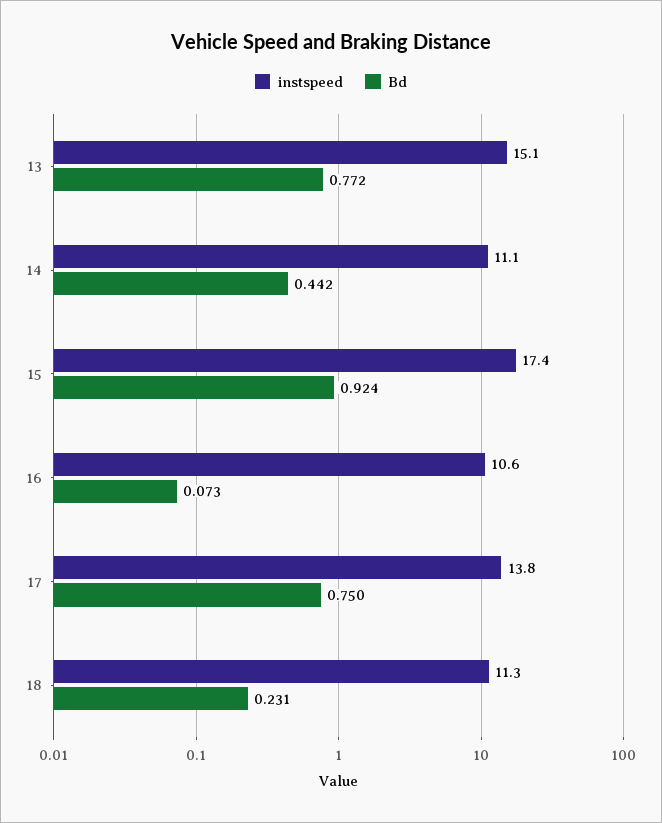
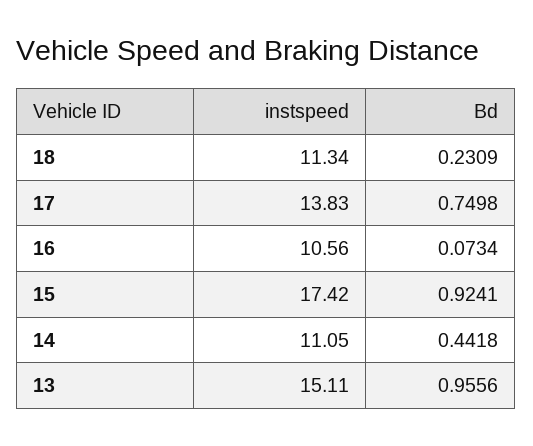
  {
    "instspeed": {
      "13": 15.11,
      "14": 11.05,
      "15": 17.42,
      "16": 10.56,
      "17": 13.83,
      "18": 11.34
    },
    "Bd": {
-     "13": 0.772,
+     "13": 0.9556,
      "14": 0.4418,
      "15": 0.9241,
      "16": 0.0734,
      "17": 0.7498,
      "18": 0.2309
    }
  }

